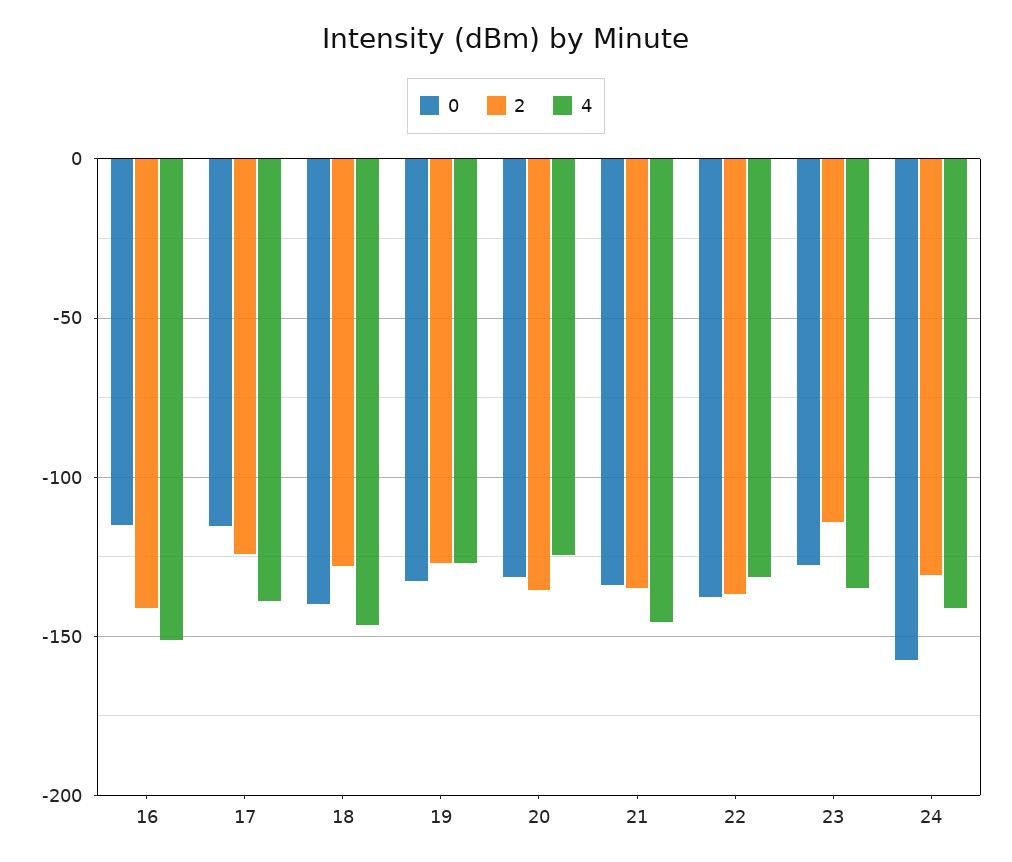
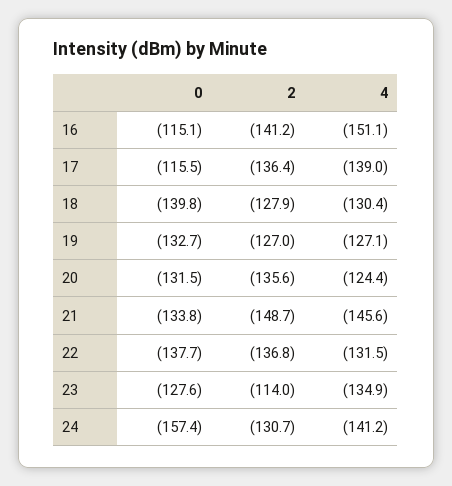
  {
    "0": {
      "16": -115.1,
      "17": -115.5,
      "18": -139.8,
      "19": -132.7,
      "20": -131.5,
      "21": -133.8,
      "22": -137.7,
      "23": -127.6,
      "24": -157.4
    },
    "2": {
      "16": -141.2,
-     "17": -125,
+     "17": -136.4,
      "18": -127.9,
      "19": -127,
      "20": -135.6,
-     "21": -135,
+     "21": -148.7,
      "22": -136.8,
      "23": -114,
      "24": -130.7
    },
    "4": {
      "16": -151.1,
      "17": -139,
-     "18": -145,
+     "18": -130.4,
      "19": -127.1,
      "20": -124.4,
      "21": -145.6,
      "22": -131.5,
      "23": -134.9,
      "24": -141.2
    }
  }

